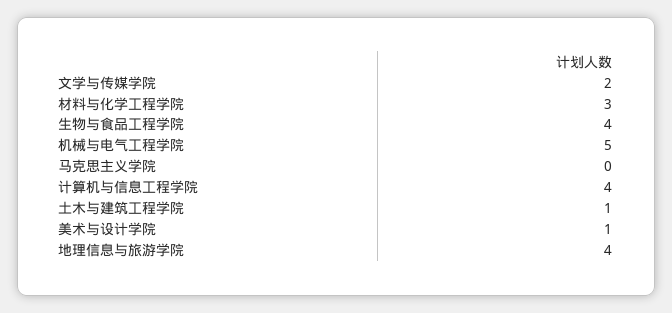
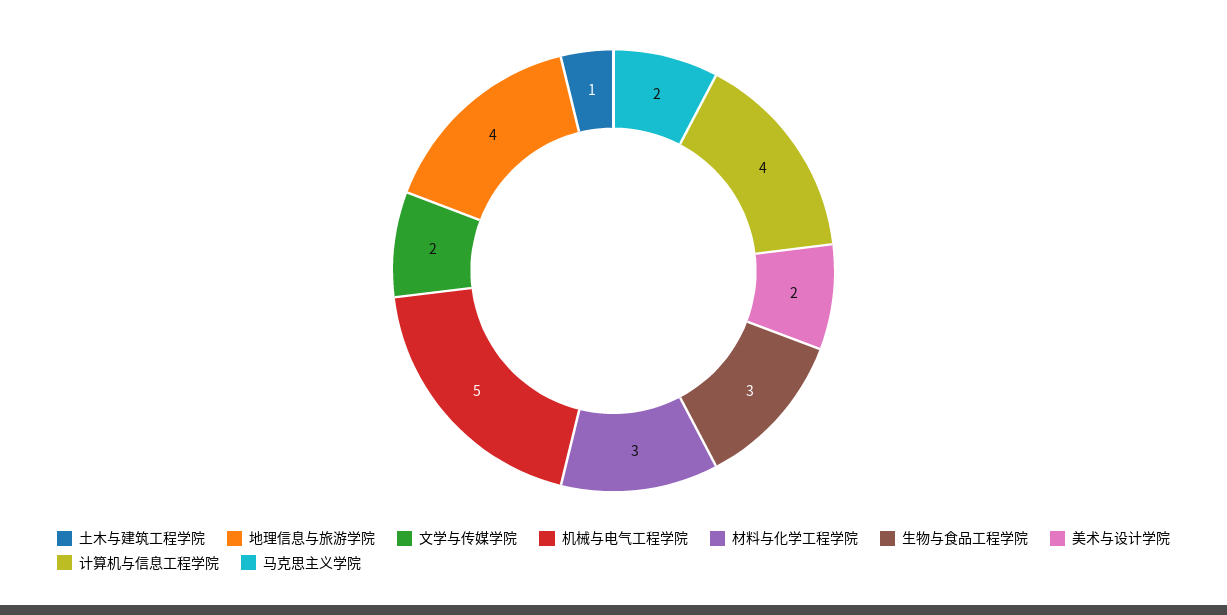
  {
    "文学与传媒学院": 2,
    "材料与化学工程学院": 3,
-   "生物与食品工程学院": 4,
+   "生物与食品工程学院": 3,
    "机械与电气工程学院": 5,
-   "马克思主义学院": 0,
+   "马克思主义学院": 2,
    "计算机与信息工程学院": 4,
    "土木与建筑工程学院": 1,
-   "美术与设计学院": 1,
+   "美术与设计学院": 2,
    "地理信息与旅游学院": 4
  }

